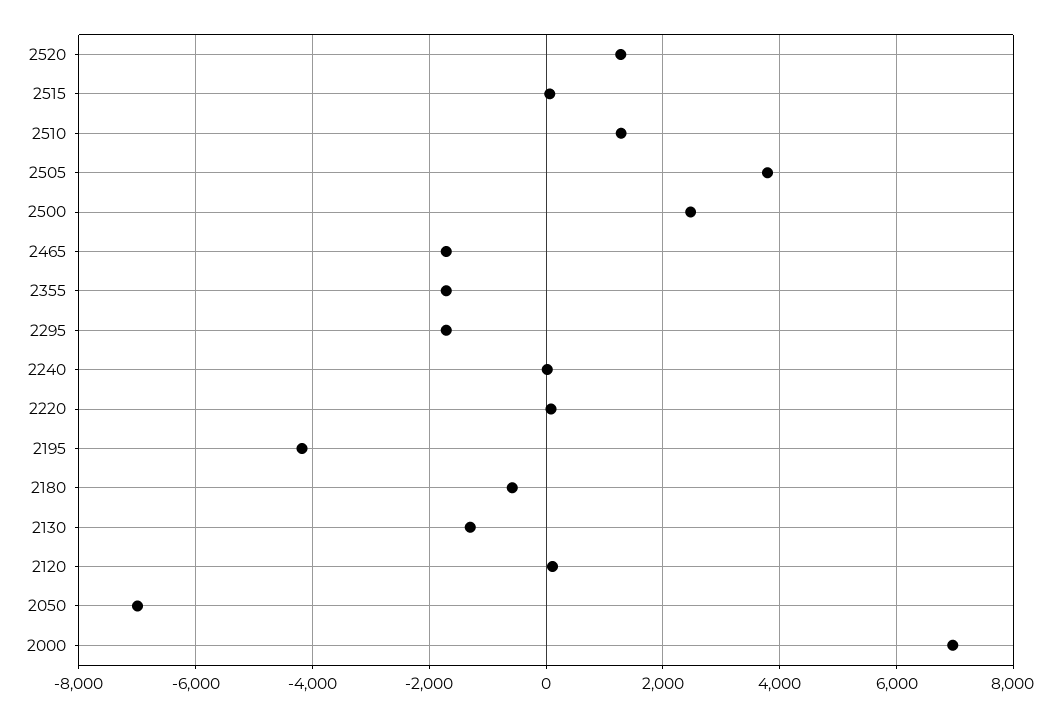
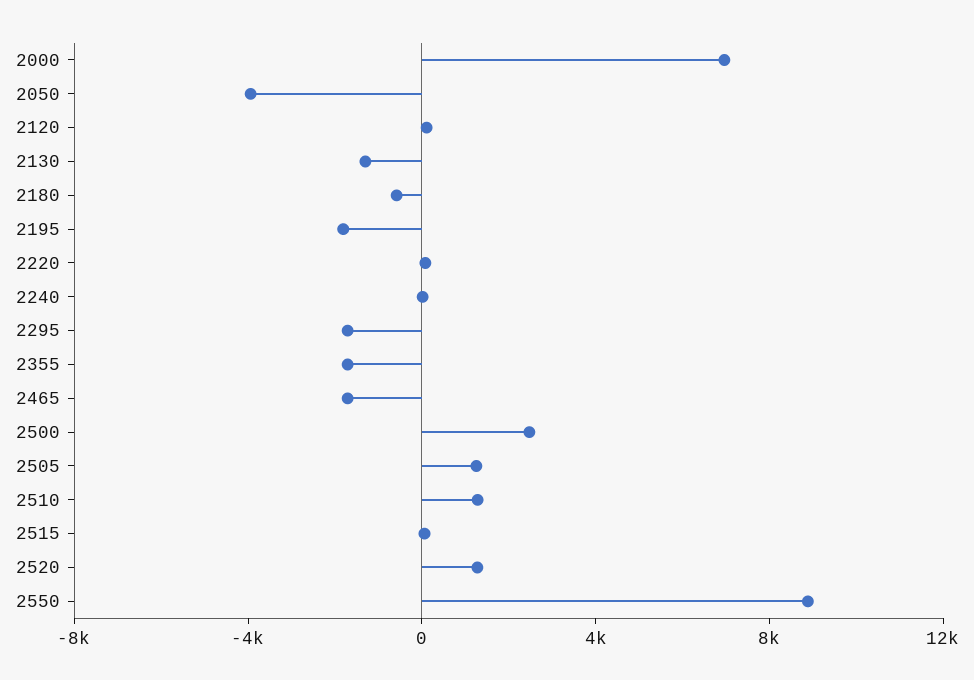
  {
    "2520": 1200,
    "2515": 0,
    "2510": 1200,
-   "2505": 3800,
+   "2505": 1000,
    "2500": 2400,
    "2465": -1800,
    "2355": -1800,
    "2295": -1800,
    "2240": 0,
    "2220": 0,
-   "2195": -4200,
+   "2195": -2000,
    "2180": -600,
    "2130": -1400,
    "2120": 200,
-   "2050": -7000,
+   "2050": -4000,
-   "2000": 7000
+   "2000": 7000,
+   "2550": 9000
  }

